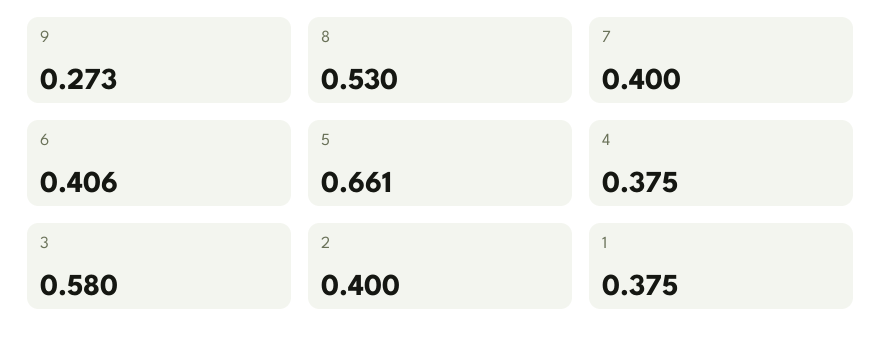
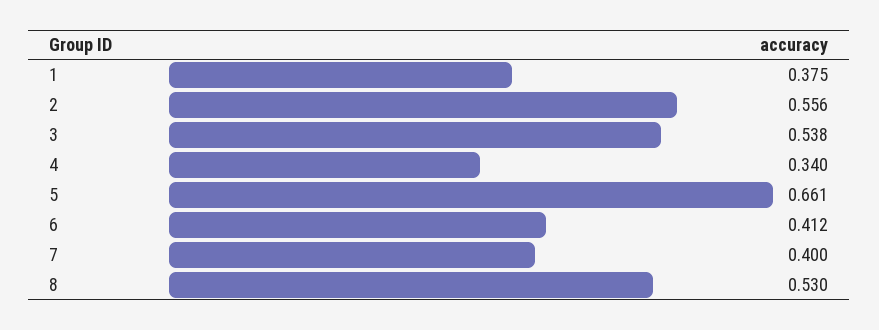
  {
-   "9": 0.273,
    "8": 0.53,
    "7": 0.4,
-   "6": 0.406,
+   "6": 0.412,
    "5": 0.661,
-   "4": 0.375,
+   "4": 0.34,
-   "3": 0.58,
+   "3": 0.538,
-   "2": 0.4,
+   "2": 0.556,
    "1": 0.375
  }

